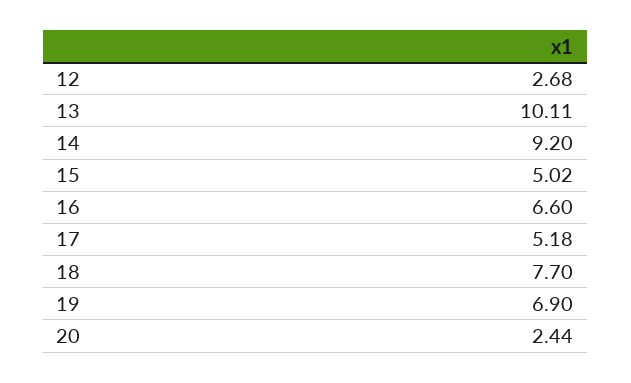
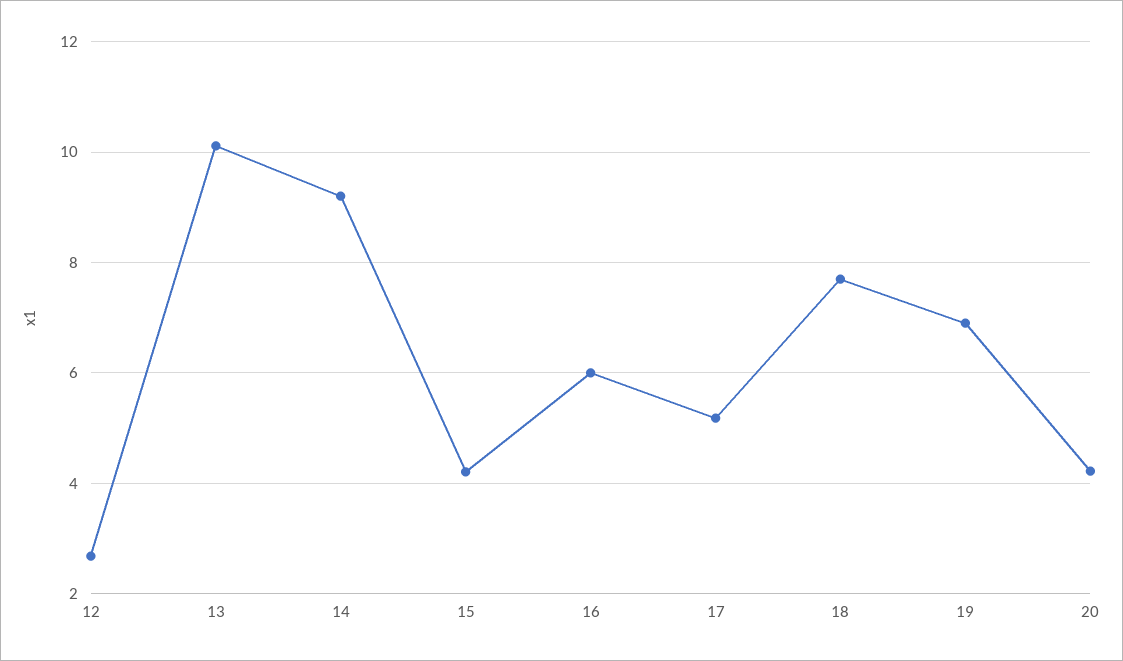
  {
    "12": 2.68,
    "13": 10.11,
    "14": 9.2,
-   "15": 5.02,
+   "15": 4.2,
-   "16": 6.6,
+   "16": 6,
    "17": 5.18,
    "18": 7.7,
    "19": 6.9,
-   "20": 2.44
+   "20": 4.2
  }

